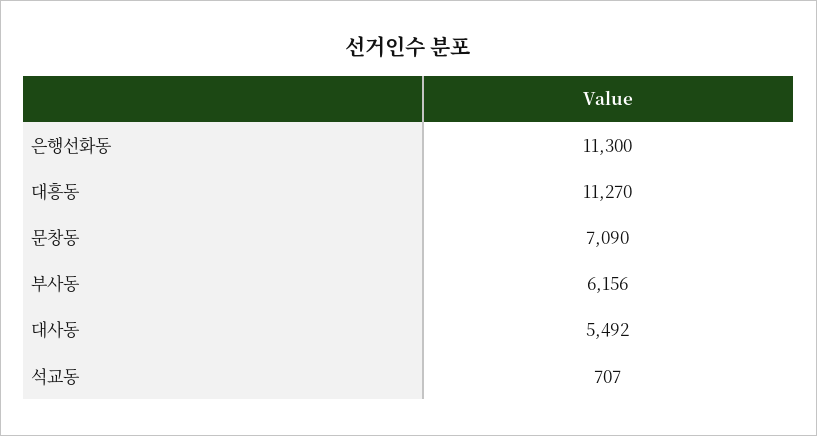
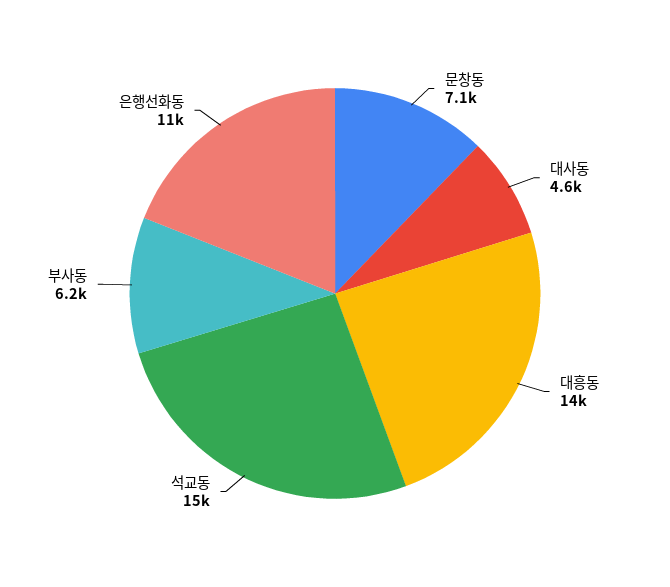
  {
    "은행선화동": 11300,
-   "대흥동": 11270,
+   "대흥동": 14000,
    "문창동": 7090,
    "부사동": 6156,
-   "대사동": 5492,
+   "대사동": 4600,
-   "석교동": 707
+   "석교동": 15000
  }

